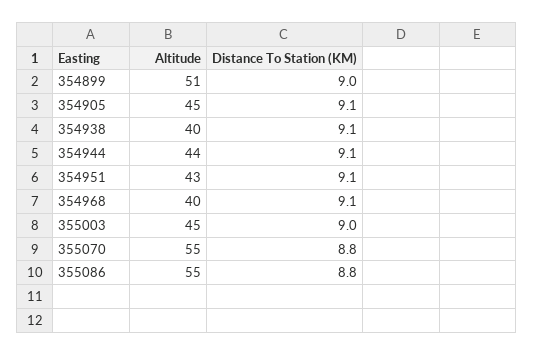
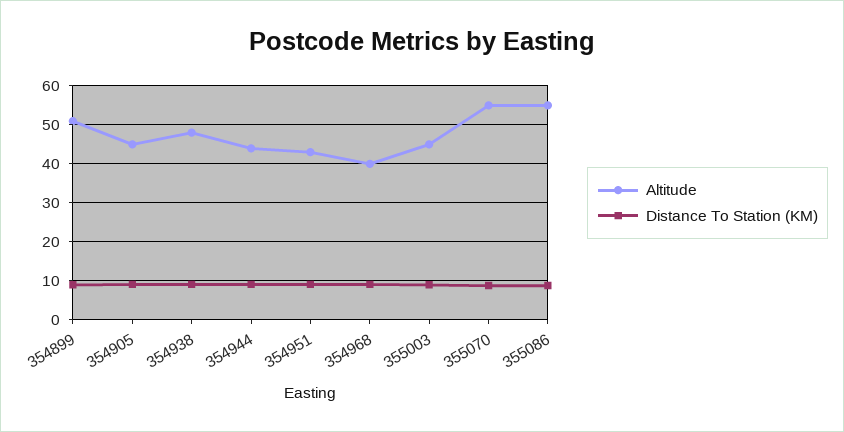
  {
    "Altitude": {
      "354899": 51,
      "354905": 45,
-     "354938": 40,
+     "354938": 48,
      "354944": 44,
      "354951": 43,
      "354968": 40,
      "355003": 45,
      "355070": 55,
      "355086": 55
    },
    "Distance To Station (KM)": {
      "354899": 9,
      "354905": 9.1,
      "354938": 9.1,
      "354944": 9.1,
      "354951": 9.1,
      "354968": 9.1,
      "355003": 9,
      "355070": 8.8,
      "355086": 8.8
    }
  }

